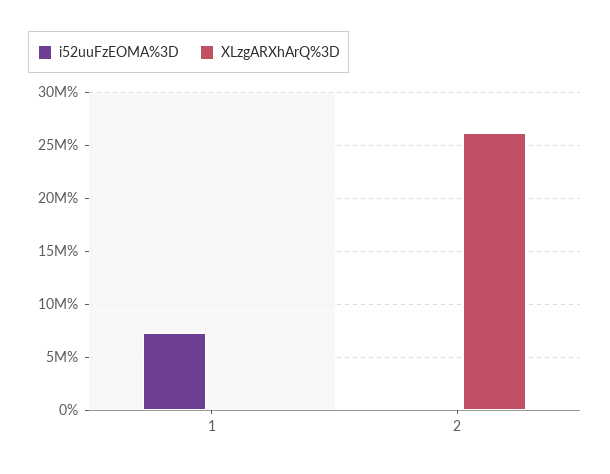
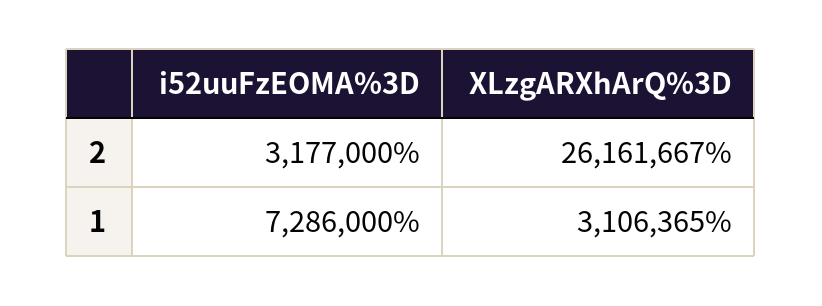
  {
    "i52uuFzEOMA%3D": {
      "1": 7286000,
-     "2": 0
+     "2": 3177000
    },
    "XLzgARXhArQ%3D": {
-     "1": 0,
+     "1": 3106365,
      "2": 26161667
    }
  }

